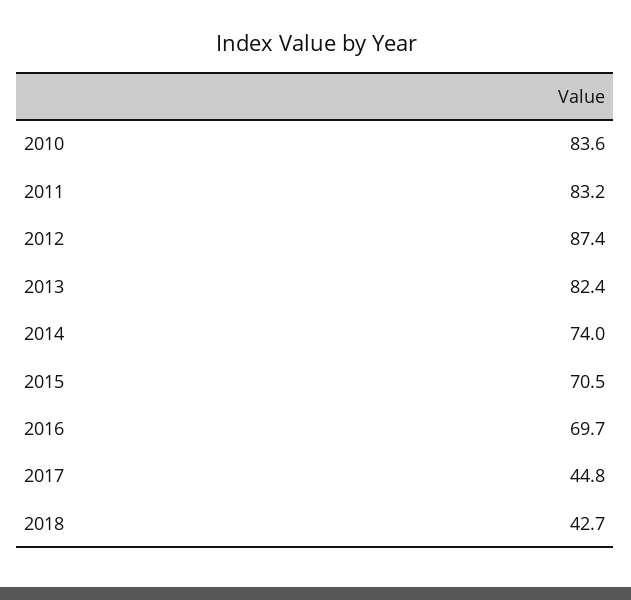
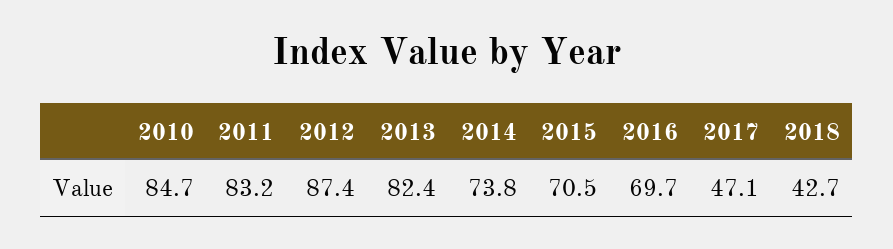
  {
-   "2010": 83.6,
+   "2010": 84.7,
    "2011": 83.2,
    "2012": 87.4,
    "2013": 82.4,
-   "2014": 74,
+   "2014": 73.8,
    "2015": 70.5,
    "2016": 69.7,
-   "2017": 44.8,
+   "2017": 47.1,
    "2018": 42.7
  }

